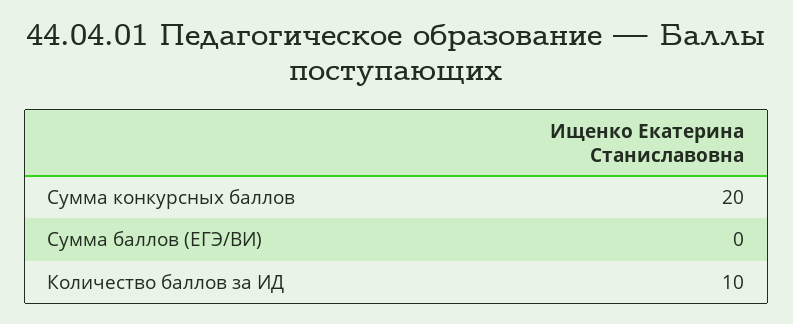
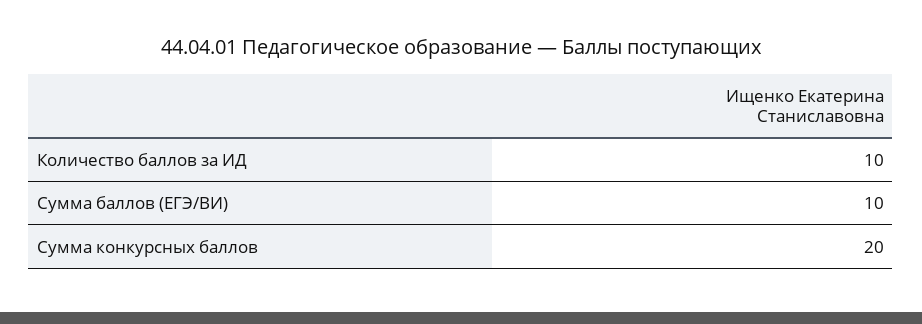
  {
    "Сумма конкурсных баллов": 20,
-   "Сумма баллов (ЕГЭ/ВИ)": 0,
+   "Сумма баллов (ЕГЭ/ВИ)": 10,
    "Количество баллов за ИД": 10
  }

